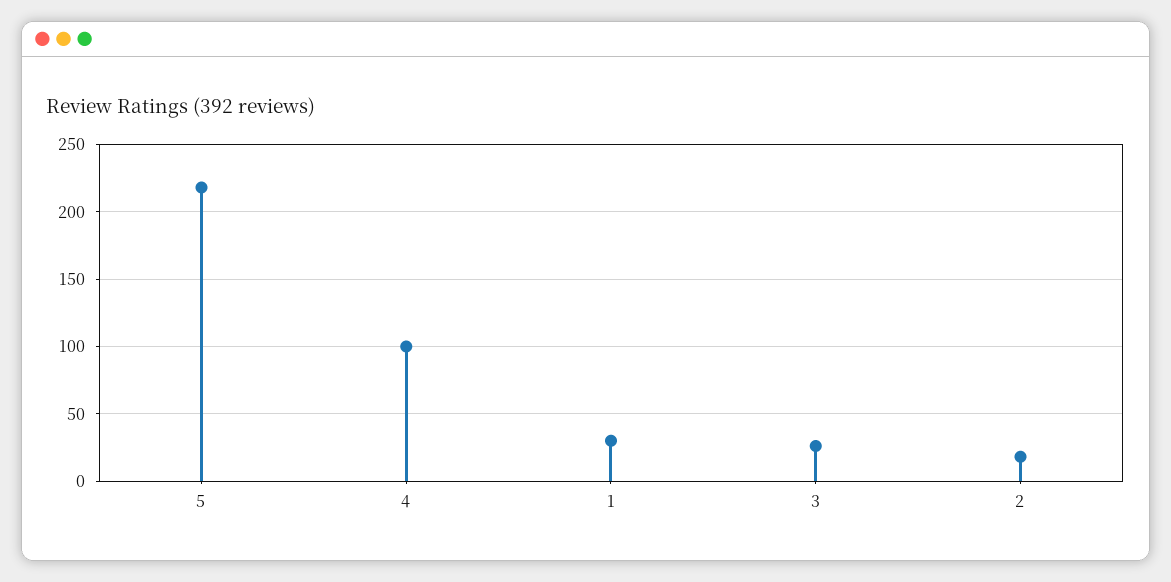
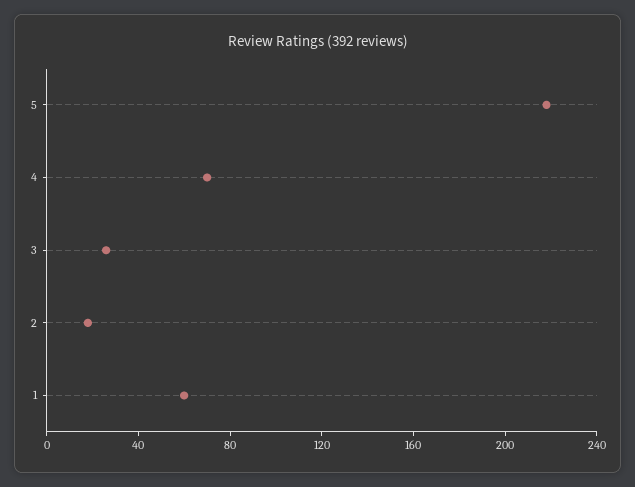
  {
    "5": 220,
-   "4": 100,
+   "4": 70,
-   "1": 30,
+   "1": 60,
    "3": 25,
    "2": 20
  }

